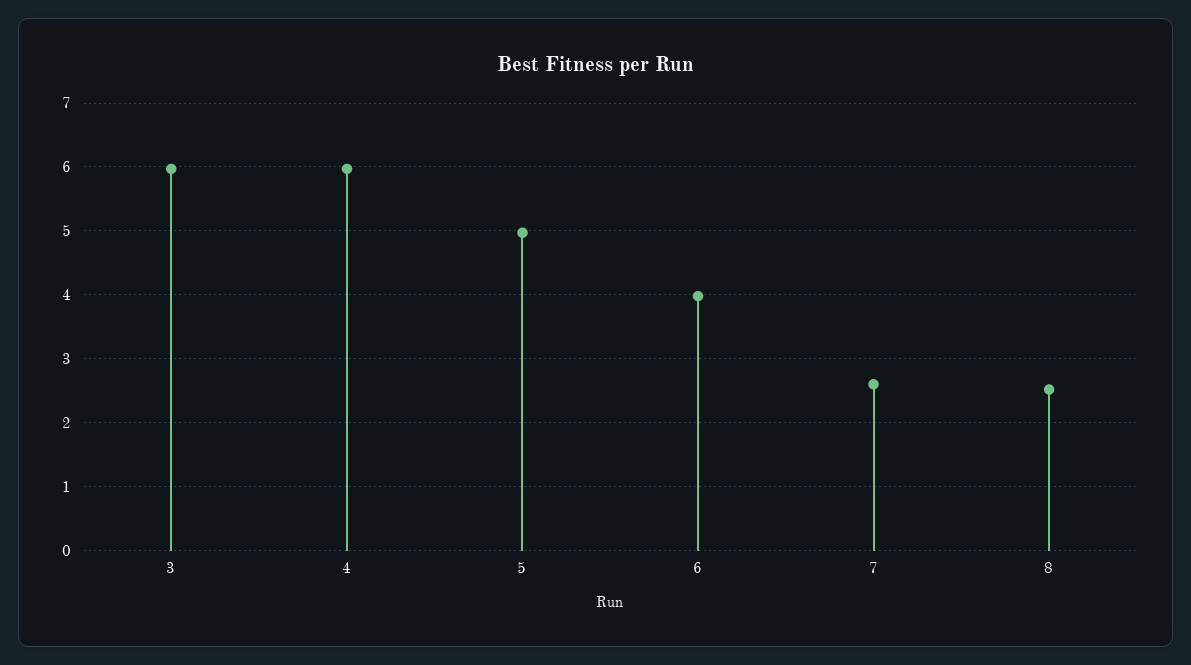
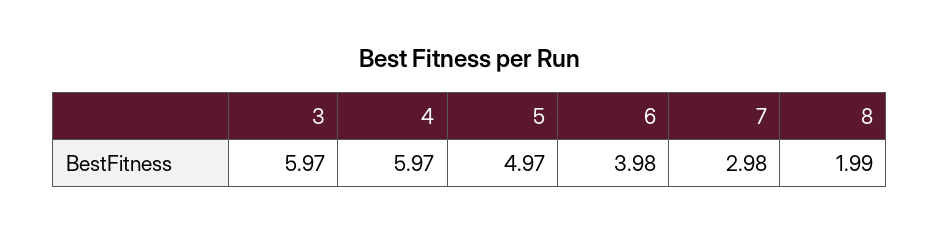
  {
    "3": 5.97,
    "4": 5.97,
    "5": 4.97,
    "6": 3.98,
-   "7": 2.6,
+   "7": 2.98,
-   "8": 2.5
+   "8": 1.99
  }

